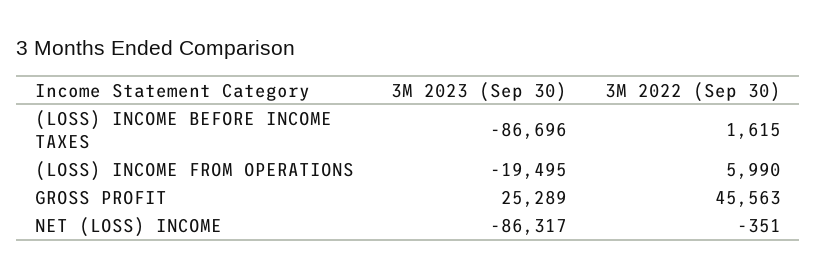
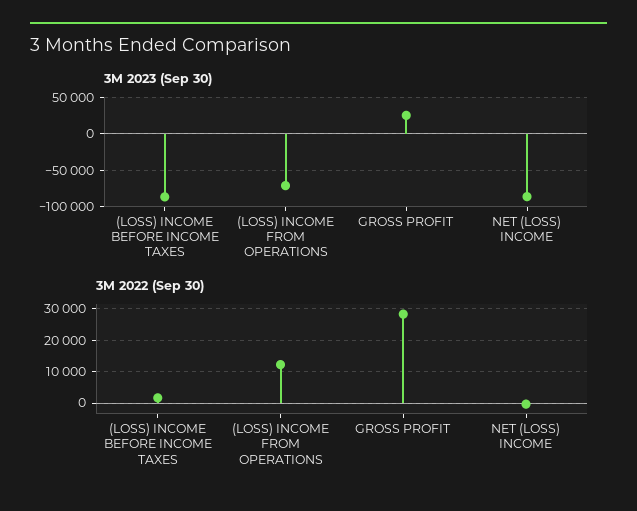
  {
    "3M 2023 (Sep 30)": {
      "(LOSS) INCOME BEFORE INCOME TAXES": -86696,
-     "(LOSS) INCOME FROM OPERATIONS": -19495,
+     "(LOSS) INCOME FROM OPERATIONS": -70000,
      "GROSS PROFIT": 25289,
      "NET (LOSS) INCOME": -86317
    },
    "3M 2022 (Sep 30)": {
      "(LOSS) INCOME BEFORE INCOME TAXES": 1615,
-     "(LOSS) INCOME FROM OPERATIONS": 5990,
+     "(LOSS) INCOME FROM OPERATIONS": 12000,
-     "GROSS PROFIT": 45563,
+     "GROSS PROFIT": 28000,
      "NET (LOSS) INCOME": -351
    }
  }

